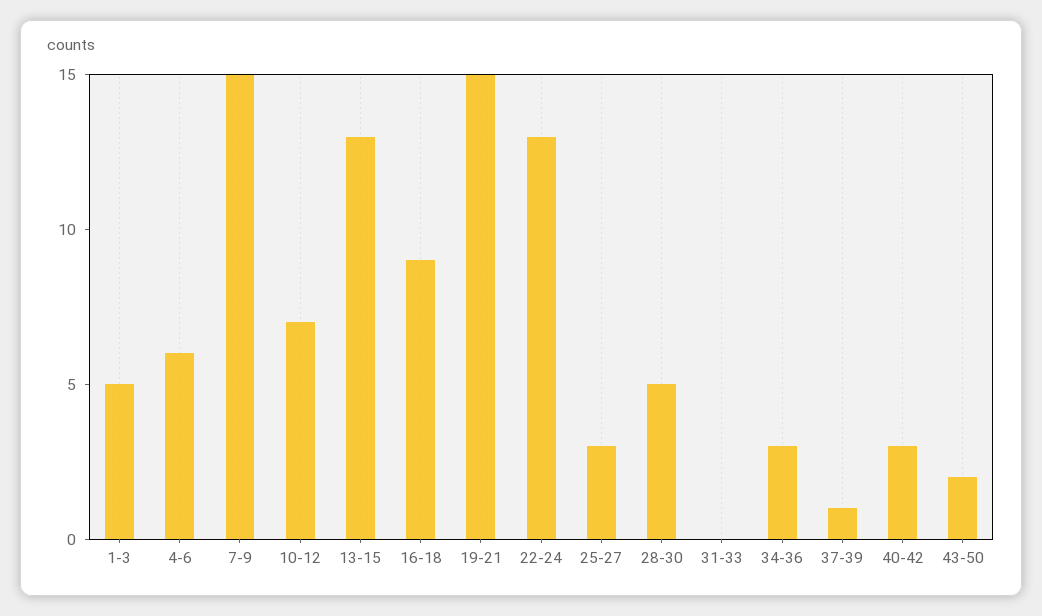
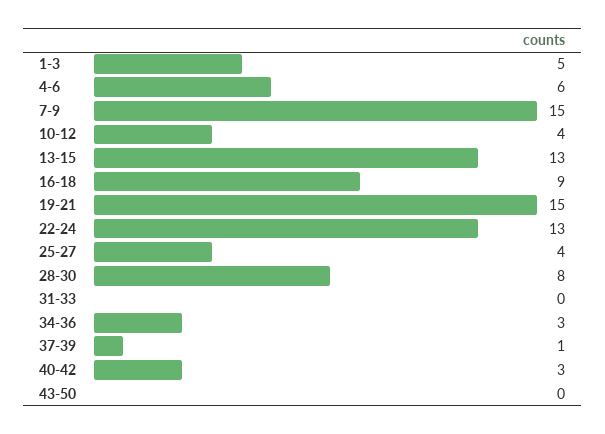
  {
    "1-3": 5,
    "4-6": 6,
    "7-9": 15,
-   "10-12": 7,
+   "10-12": 4,
    "13-15": 13,
    "16-18": 9,
    "19-21": 15,
    "22-24": 13,
-   "25-27": 3,
+   "25-27": 4,
-   "28-30": 5,
+   "28-30": 8,
    "31-33": 0,
    "34-36": 3,
    "37-39": 1,
    "40-42": 3,
-   "43-50": 2
+   "43-50": 0
  }

